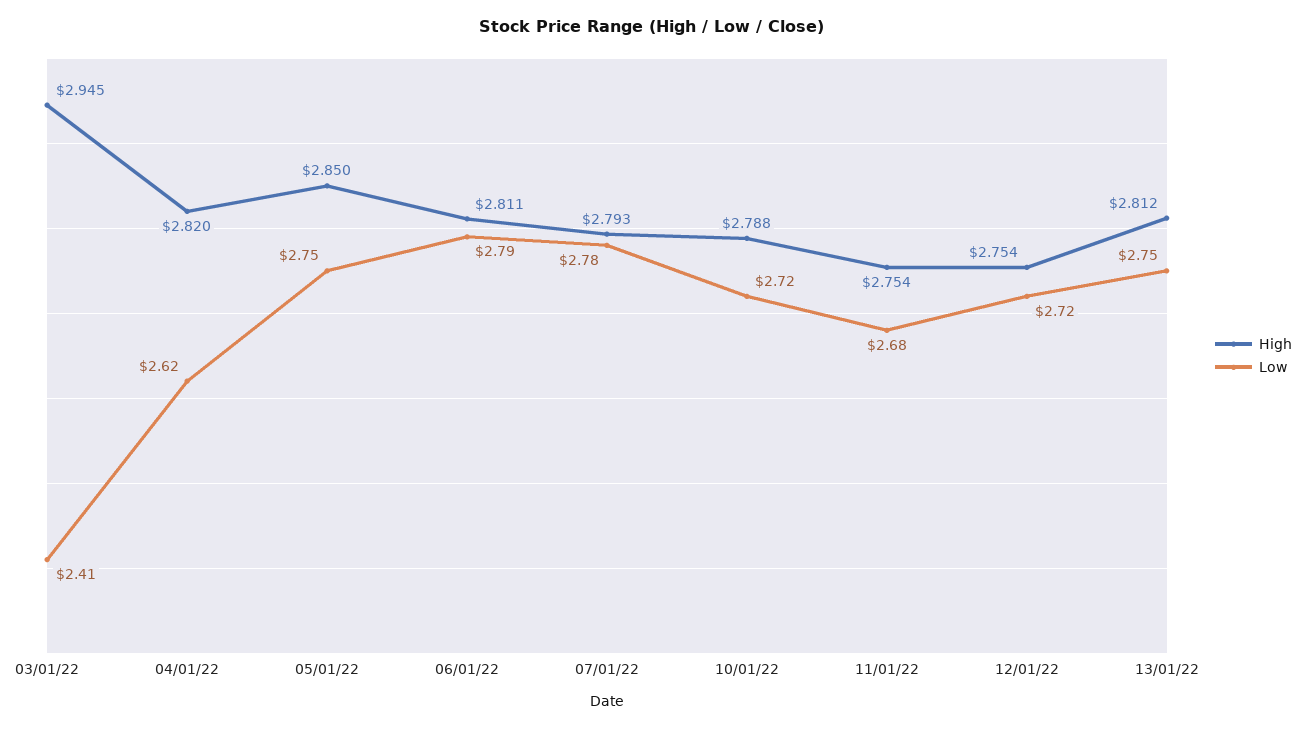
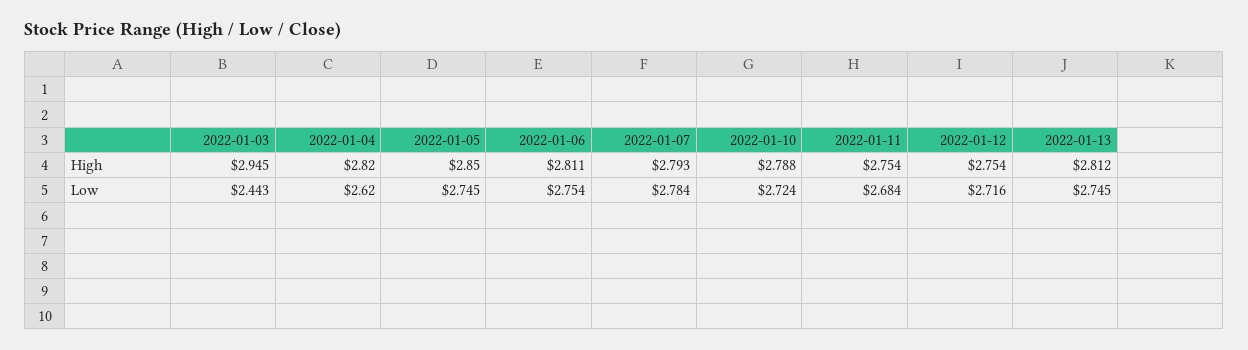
  {
    "High": {
      "03/01/22": 2.945,
      "04/01/22": 2.82,
      "05/01/22": 2.85,
      "06/01/22": 2.811,
      "07/01/22": 2.793,
      "10/01/22": 2.788,
      "11/01/22": 2.754,
      "12/01/22": 2.754,
      "13/01/22": 2.812
    },
    "Low": {
-     "03/01/22": 2.41,
+     "03/01/22": 2.443,
      "04/01/22": 2.62,
      "05/01/22": 2.745,
-     "06/01/22": 2.79,
+     "06/01/22": 2.754,
      "07/01/22": 2.784,
      "10/01/22": 2.724,
      "11/01/22": 2.684,
      "12/01/22": 2.716,
      "13/01/22": 2.745
    }
  }

